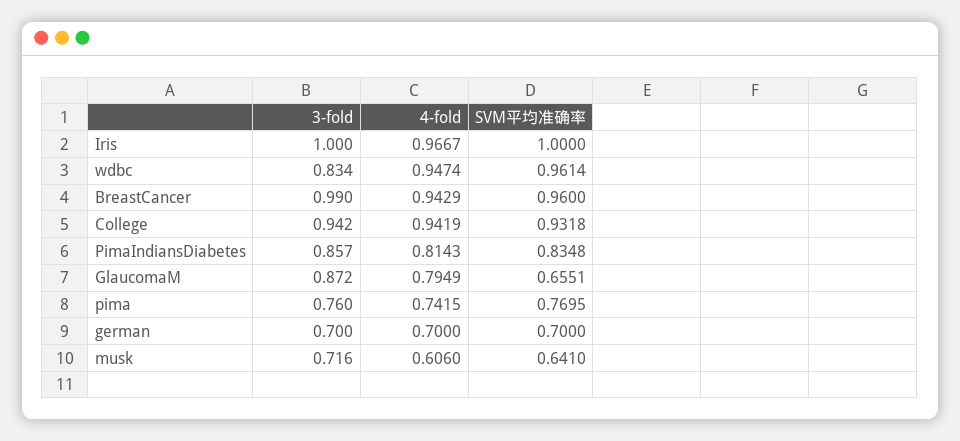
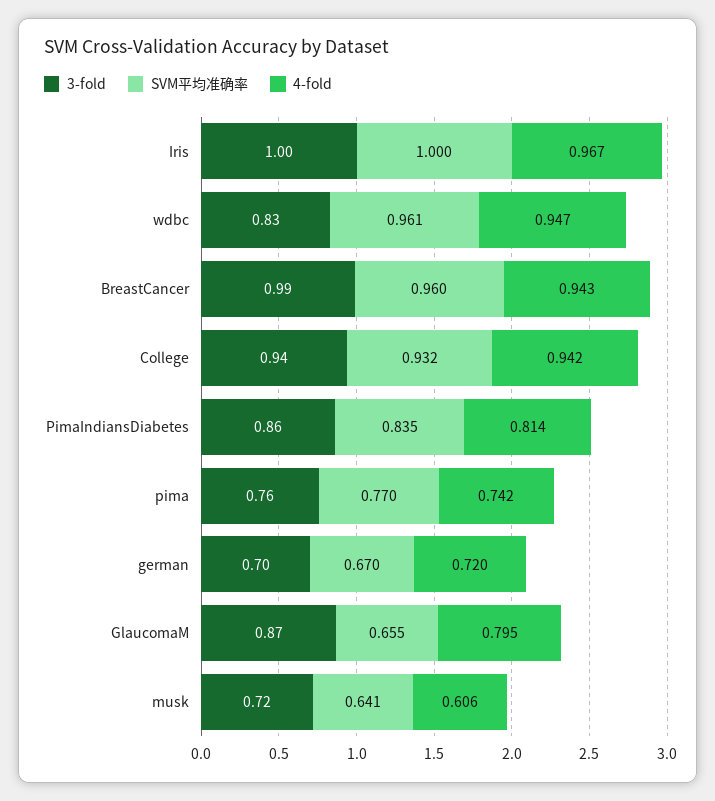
  {
    "3-fold": {
      "Iris": 1,
      "wdbc": 0.834,
      "BreastCancer": 0.99,
      "College": 0.942,
      "PimaIndiansDiabetes": 0.857,
      "GlaucomaM": 0.872,
      "pima": 0.76,
      "german": 0.7,
      "musk": 0.716
    },
    "4-fold": {
      "Iris": 0.9667,
      "wdbc": 0.9474,
      "BreastCancer": 0.9429,
      "College": 0.9419,
      "PimaIndiansDiabetes": 0.8143,
      "GlaucomaM": 0.7949,
      "pima": 0.7415,
-     "german": 0.7,
+     "german": 0.72,
      "musk": 0.606
    },
    "SVM平均准确率": {
      "Iris": 1,
      "wdbc": 0.9614,
      "BreastCancer": 0.96,
      "College": 0.9318,
      "PimaIndiansDiabetes": 0.8348,
      "GlaucomaM": 0.6551,
      "pima": 0.7695,
-     "german": 0.7,
+     "german": 0.67,
      "musk": 0.641
    }
  }

